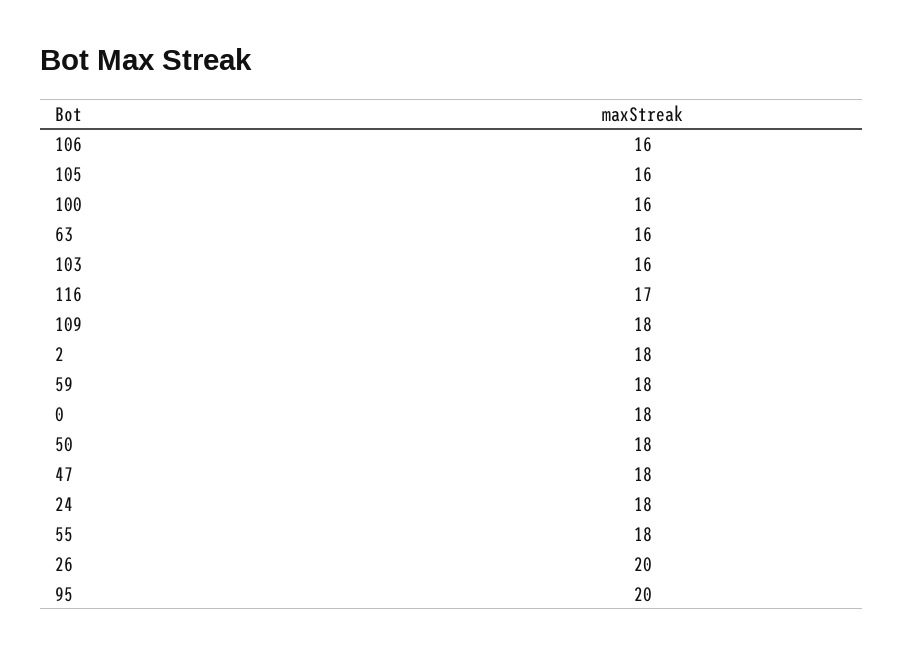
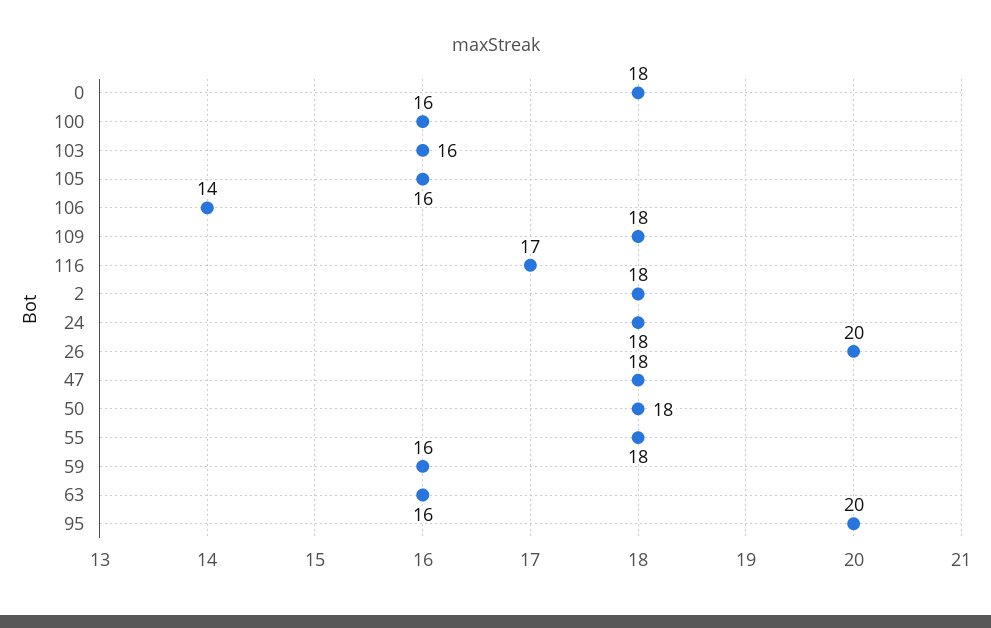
  {
-   "106": 16,
+   "106": 14,
    "105": 16,
    "100": 16,
    "63": 16,
    "103": 16,
    "116": 17,
    "109": 18,
    "2": 18,
-   "59": 18,
+   "59": 16,
    "0": 18,
    "50": 18,
    "47": 18,
    "24": 18,
    "55": 18,
    "26": 20,
    "95": 20
  }

